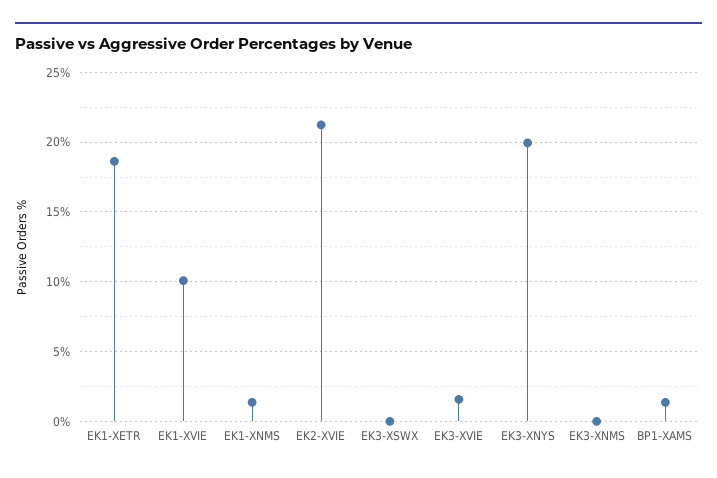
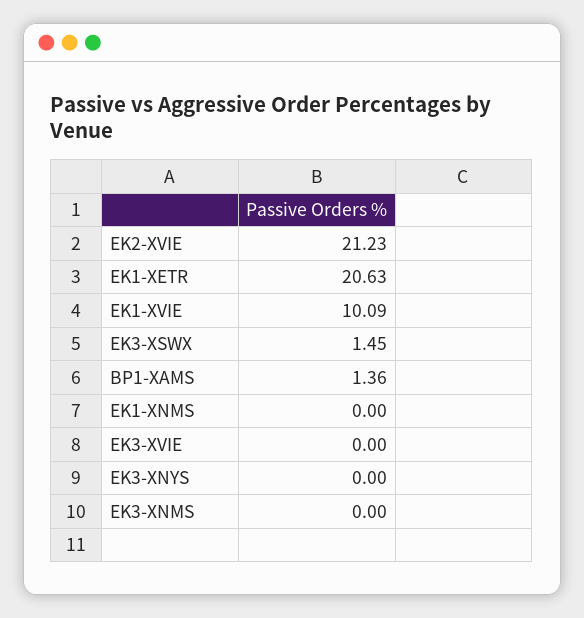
  {
-   "EK1-XETR": 18.5,
+   "EK1-XETR": 20.63,
    "EK1-XVIE": 10.09,
-   "EK1-XNMS": 1.5,
+   "EK1-XNMS": 0,
    "EK2-XVIE": 21.23,
-   "EK3-XSWX": 0,
+   "EK3-XSWX": 1.45,
-   "EK3-XVIE": 1.5,
+   "EK3-XVIE": 0,
-   "EK3-XNYS": 20,
+   "EK3-XNYS": 0,
    "EK3-XNMS": 0,
    "BP1-XAMS": 1.36
  }

